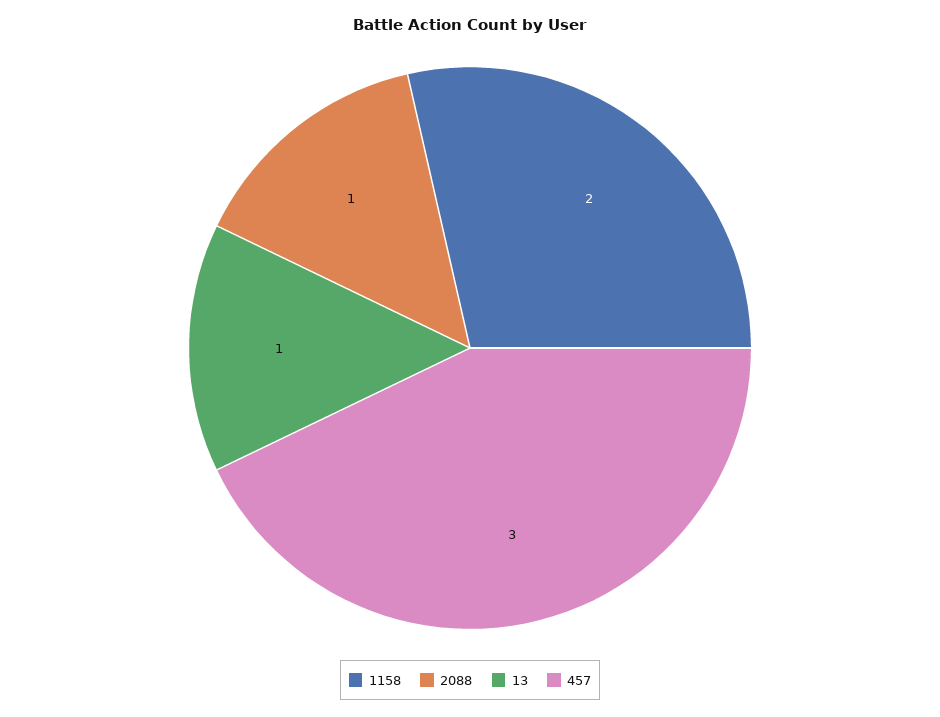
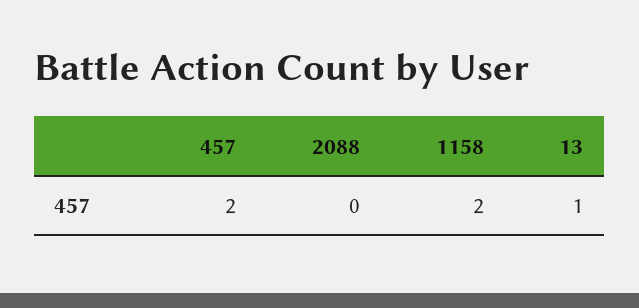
  {
    "1158": 2,
-   "2088": 1,
+   "2088": 0,
    "13": 1,
-   "457": 3
+   "457": 2
  }

